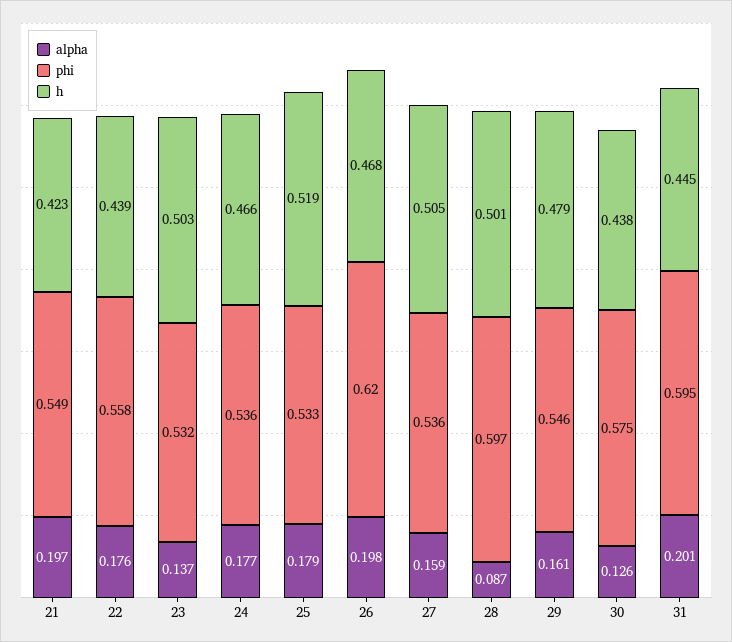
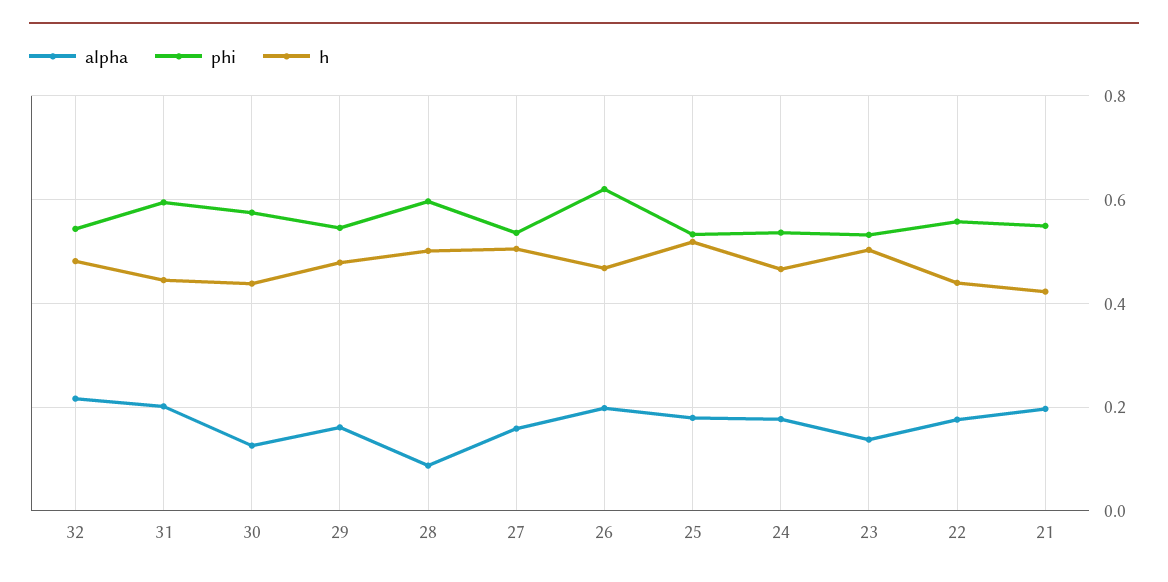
  {
    "alpha": {
      "21": 0.197,
      "22": 0.176,
      "23": 0.137,
      "24": 0.177,
      "25": 0.179,
      "26": 0.198,
      "27": 0.159,
      "28": 0.087,
      "29": 0.161,
      "30": 0.126,
-     "31": 0.201
+     "31": 0.201,
+     "32": 0.22
    },
    "phi": {
      "21": 0.549,
      "22": 0.558,
      "23": 0.532,
      "24": 0.536,
      "25": 0.533,
      "26": 0.62,
      "27": 0.536,
      "28": 0.597,
      "29": 0.546,
      "30": 0.575,
-     "31": 0.595
+     "31": 0.595,
+     "32": 0.54
    },
    "h": {
      "21": 0.423,
      "22": 0.439,
      "23": 0.503,
      "24": 0.466,
      "25": 0.519,
      "26": 0.468,
      "27": 0.505,
      "28": 0.501,
      "29": 0.479,
      "30": 0.438,
-     "31": 0.445
+     "31": 0.445,
+     "32": 0.48
    }
  }

